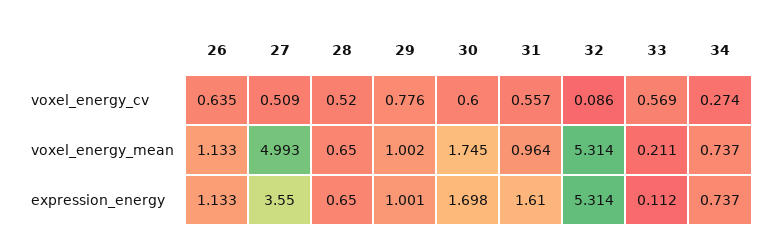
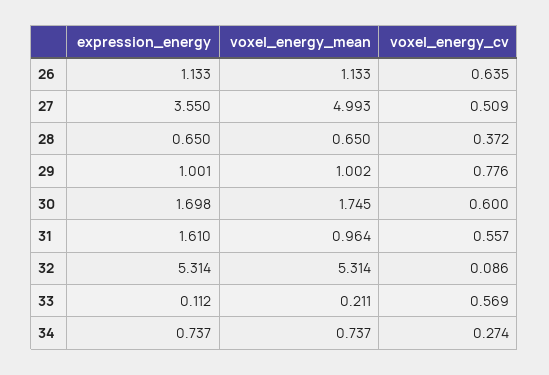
  {
    "26": {
      "voxel_energy_cv": 0.635,
      "voxel_energy_mean": 1.133,
      "expression_energy": 1.133
    },
    "27": {
      "voxel_energy_cv": 0.509,
      "voxel_energy_mean": 4.993,
      "expression_energy": 3.55
    },
    "28": {
-     "voxel_energy_cv": 0.52,
+     "voxel_energy_cv": 0.372,
      "voxel_energy_mean": 0.65,
      "expression_energy": 0.65
    },
    "29": {
      "voxel_energy_cv": 0.776,
      "voxel_energy_mean": 1.002,
      "expression_energy": 1.001
    },
    "30": {
      "voxel_energy_cv": 0.6,
      "voxel_energy_mean": 1.745,
      "expression_energy": 1.698
    },
    "31": {
      "voxel_energy_cv": 0.557,
      "voxel_energy_mean": 0.964,
      "expression_energy": 1.61
    },
    "32": {
      "voxel_energy_cv": 0.086,
      "voxel_energy_mean": 5.314,
      "expression_energy": 5.314
    },
    "33": {
      "voxel_energy_cv": 0.569,
      "voxel_energy_mean": 0.211,
      "expression_energy": 0.112
    },
    "34": {
      "voxel_energy_cv": 0.274,
      "voxel_energy_mean": 0.737,
      "expression_energy": 0.737
    }
  }

